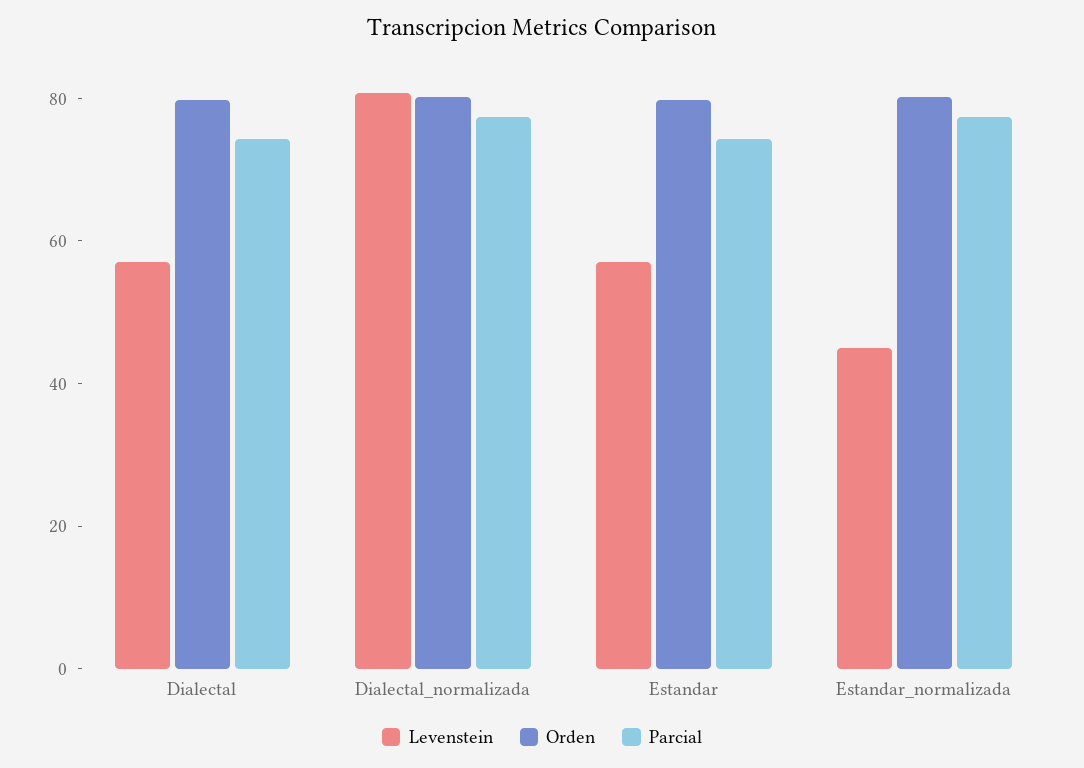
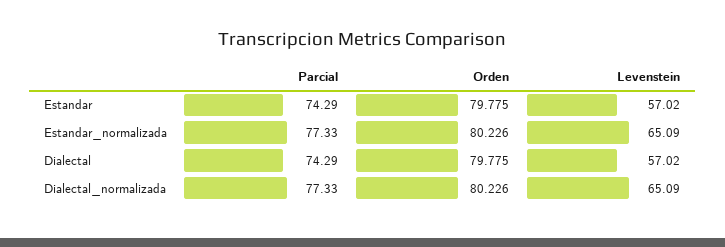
  {
    "Levenstein": {
      "Dialectal": 57.02,
-     "Dialectal_normalizada": 80,
+     "Dialectal_normalizada": 65.09,
      "Estandar": 57.02,
-     "Estandar_normalizada": 45
+     "Estandar_normalizada": 65.09
    },
    "Orden": {
      "Dialectal": 79.775,
      "Dialectal_normalizada": 80.226,
      "Estandar": 79.775,
      "Estandar_normalizada": 80.226
    },
    "Parcial": {
      "Dialectal": 74.29,
      "Dialectal_normalizada": 77.33,
      "Estandar": 74.29,
      "Estandar_normalizada": 77.33
    }
  }

